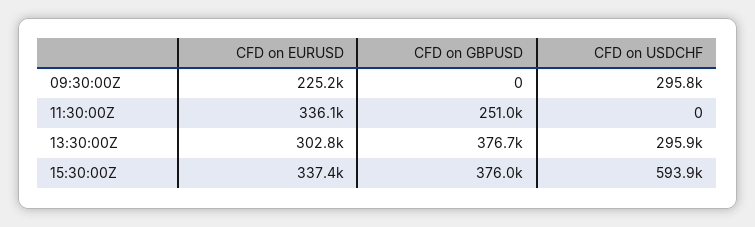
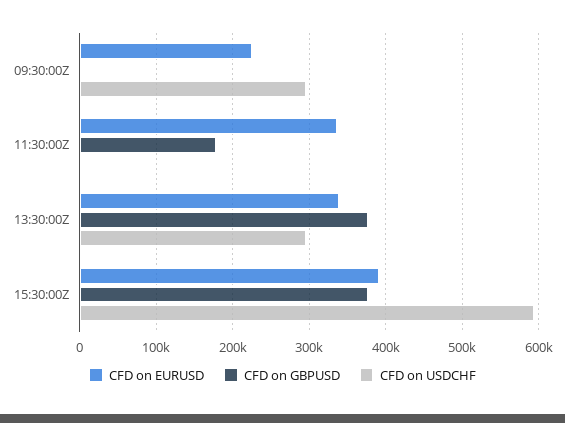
  {
    "CFD on EURUSD": {
      "09:30:00Z": 225200,
      "11:30:00Z": 336100,
-     "13:30:00Z": 302800,
+     "13:30:00Z": 340000,
-     "15:30:00Z": 337400
+     "15:30:00Z": 390000
    },
    "CFD on GBPUSD": {
      "09:30:00Z": 0,
-     "11:30:00Z": 251000,
+     "11:30:00Z": 180000,
      "13:30:00Z": 376700,
      "15:30:00Z": 376000
    },
    "CFD on USDCHF": {
      "09:30:00Z": 295800,
      "11:30:00Z": 0,
      "13:30:00Z": 295900,
      "15:30:00Z": 593900
    }
  }

